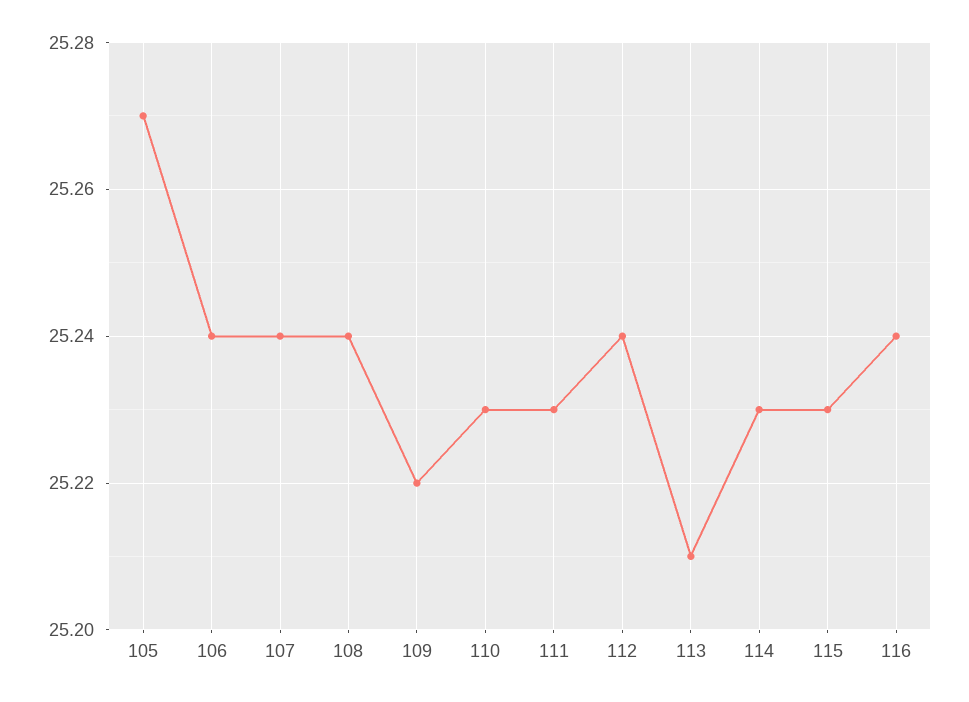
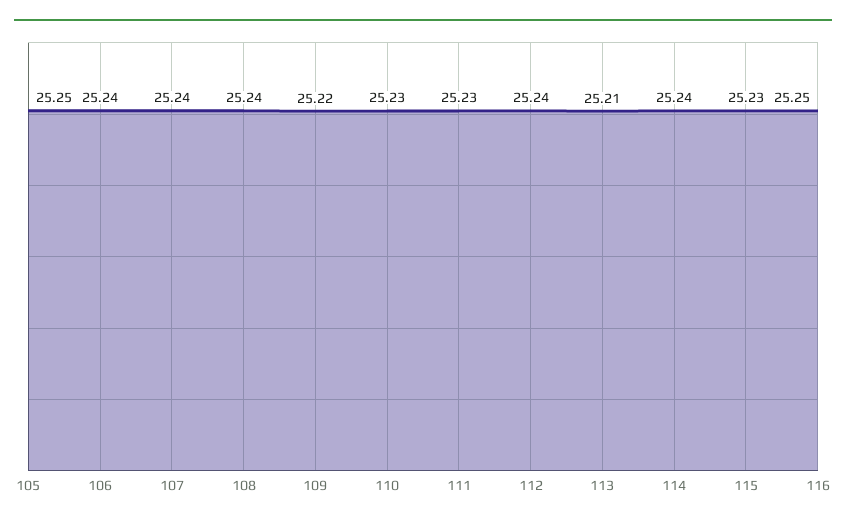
  {
-   "105": 25.27,
+   "105": 25.25,
    "106": 25.24,
    "107": 25.24,
    "108": 25.24,
    "109": 25.22,
    "110": 25.23,
    "111": 25.23,
    "112": 25.24,
    "113": 25.21,
-   "114": 25.23,
+   "114": 25.24,
    "115": 25.23,
-   "116": 25.24
+   "116": 25.25
  }

